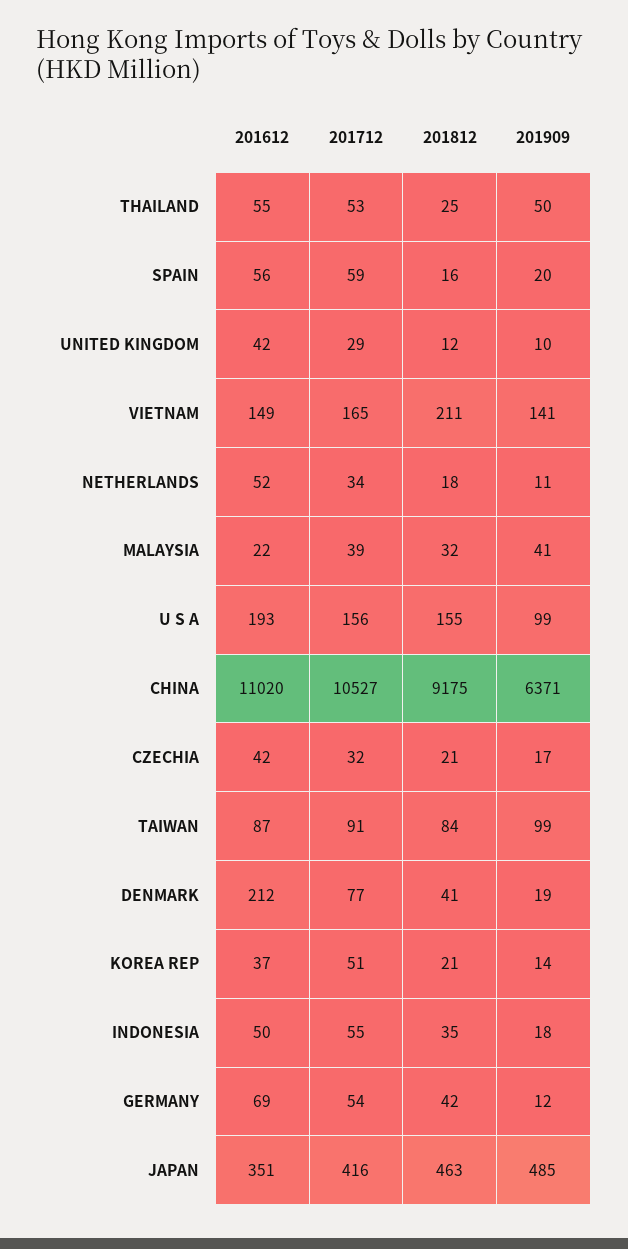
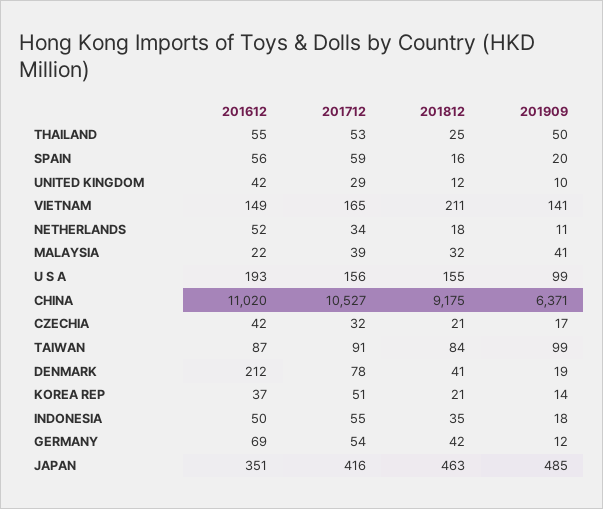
  {
    "201612": {
      "THAILAND": 55,
      "SPAIN": 56,
      "UNITED KINGDOM": 42,
      "VIETNAM": 149,
      "NETHERLANDS": 52,
      "MALAYSIA": 22,
      "U S A": 193,
      "CHINA": 11020,
      "CZECHIA": 42,
      "TAIWAN": 87,
      "DENMARK": 212,
      "KOREA REP": 37,
      "INDONESIA": 50,
      "GERMANY": 69,
      "JAPAN": 351
    },
    "201712": {
      "THAILAND": 53,
      "SPAIN": 59,
      "UNITED KINGDOM": 29,
      "VIETNAM": 165,
      "NETHERLANDS": 34,
      "MALAYSIA": 39,
      "U S A": 156,
      "CHINA": 10527,
      "CZECHIA": 32,
      "TAIWAN": 91,
-     "DENMARK": 77,
+     "DENMARK": 78,
      "KOREA REP": 51,
      "INDONESIA": 55,
      "GERMANY": 54,
      "JAPAN": 416
    },
    "201812": {
      "THAILAND": 25,
      "SPAIN": 16,
      "UNITED KINGDOM": 12,
      "VIETNAM": 211,
      "NETHERLANDS": 18,
      "MALAYSIA": 32,
      "U S A": 155,
      "CHINA": 9175,
      "CZECHIA": 21,
      "TAIWAN": 84,
      "DENMARK": 41,
      "KOREA REP": 21,
      "INDONESIA": 35,
      "GERMANY": 42,
      "JAPAN": 463
    },
    "201909": {
      "THAILAND": 50,
      "SPAIN": 20,
      "UNITED KINGDOM": 10,
      "VIETNAM": 141,
      "NETHERLANDS": 11,
      "MALAYSIA": 41,
      "U S A": 99,
      "CHINA": 6371,
      "CZECHIA": 17,
      "TAIWAN": 99,
      "DENMARK": 19,
      "KOREA REP": 14,
      "INDONESIA": 18,
      "GERMANY": 12,
      "JAPAN": 485
    }
  }

